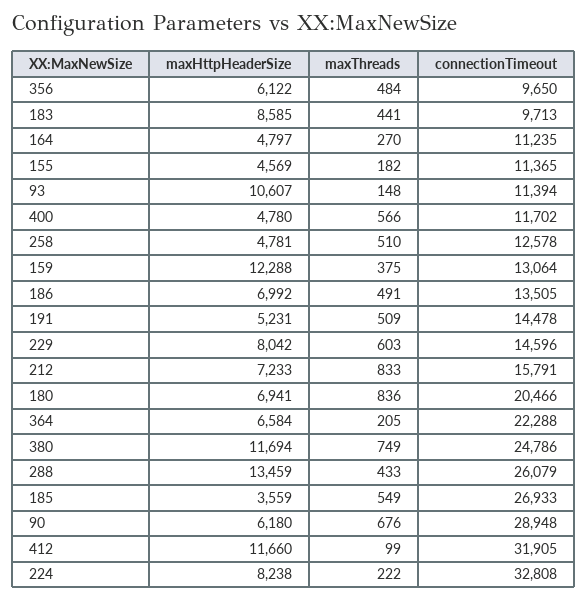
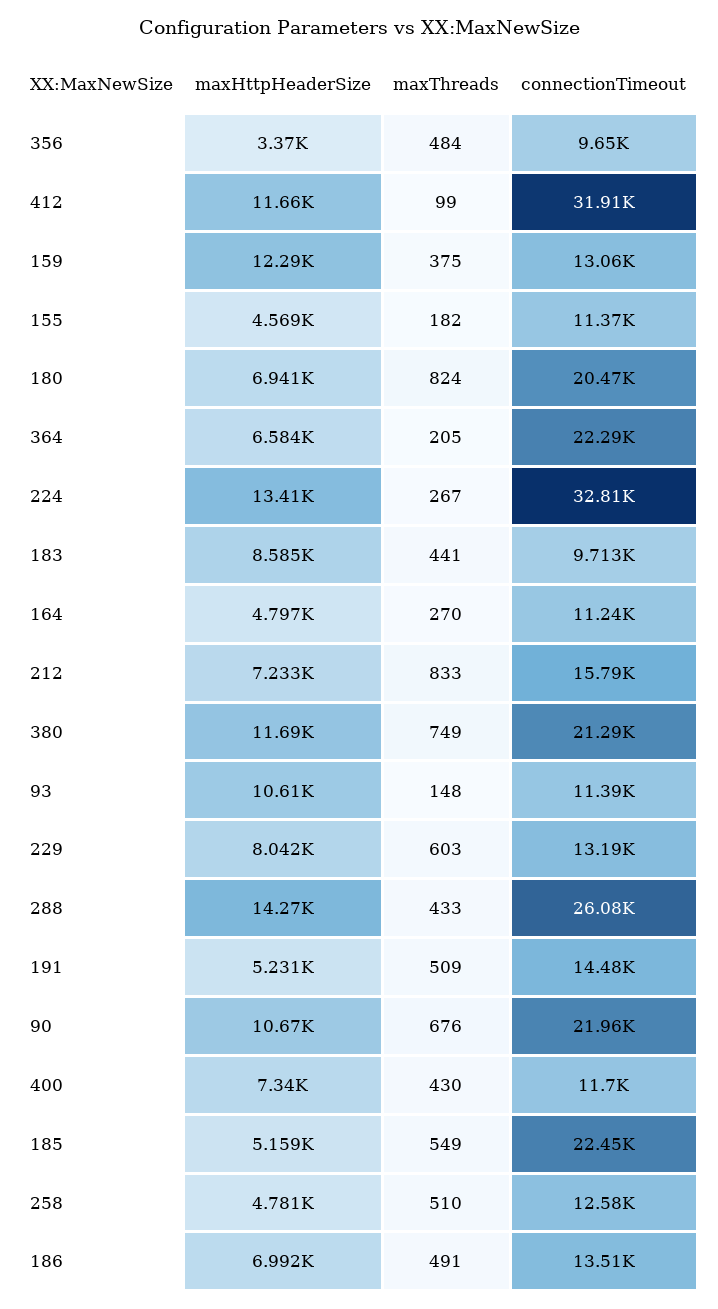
  {
    "maxHttpHeaderSize": {
-     "356": 6122,
+     "356": 3370,
      "183": 8585,
      "164": 4797,
      "155": 4569,
      "93": 10607,
-     "400": 4780,
+     "400": 7340,
      "258": 4781,
      "159": 12288,
      "186": 6992,
      "191": 5231,
      "229": 8042,
      "212": 7233,
      "180": 6941,
      "364": 6584,
      "380": 11694,
-     "288": 13459,
+     "288": 14270,
-     "185": 3559,
+     "185": 5159,
-     "90": 6180,
+     "90": 10670,
      "412": 11660,
-     "224": 8238
+     "224": 13410
    },
    "maxThreads": {
      "356": 484,
      "183": 441,
      "164": 270,
      "155": 182,
      "93": 148,
-     "400": 566,
+     "400": 430,
      "258": 510,
      "159": 375,
      "186": 491,
      "191": 509,
      "229": 603,
      "212": 833,
-     "180": 836,
+     "180": 824,
      "364": 205,
      "380": 749,
      "288": 433,
      "185": 549,
      "90": 676,
      "412": 99,
-     "224": 222
+     "224": 267
    },
    "connectionTimeout": {
      "356": 9650,
      "183": 9713,
      "164": 11235,
      "155": 11365,
      "93": 11394,
      "400": 11702,
      "258": 12578,
      "159": 13064,
      "186": 13505,
      "191": 14478,
-     "229": 14596,
+     "229": 13190,
      "212": 15791,
      "180": 20466,
      "364": 22288,
-     "380": 24786,
+     "380": 21290,
      "288": 26079,
-     "185": 26933,
+     "185": 22450,
-     "90": 28948,
+     "90": 21960,
      "412": 31905,
      "224": 32808
    }
  }

